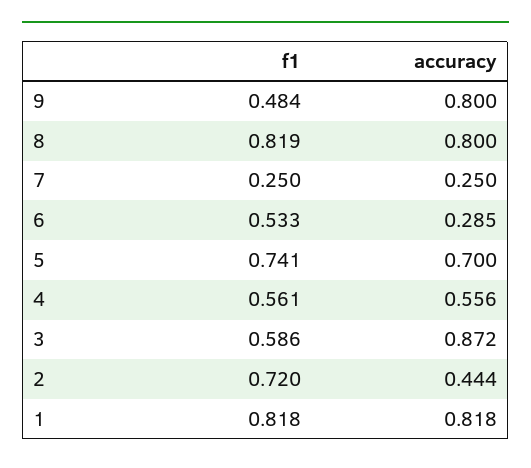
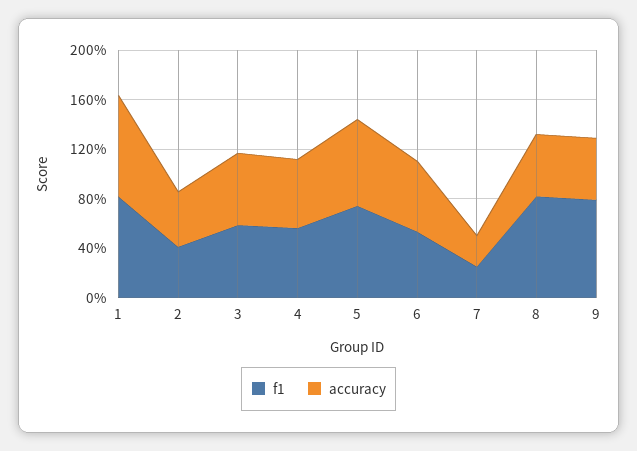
  {
    "f1": {
-     "9": 0.484,
+     "9": 0.8,
      "8": 0.819,
      "7": 0.25,
      "6": 0.533,
      "5": 0.741,
      "4": 0.561,
      "3": 0.586,
-     "2": 0.72,
+     "2": 0.4,
      "1": 0.818
    },
    "accuracy": {
-     "9": 0.8,
+     "9": 0.5,
-     "8": 0.8,
+     "8": 0.5,
      "7": 0.25,
-     "6": 0.285,
+     "6": 0.6,
      "5": 0.7,
      "4": 0.556,
-     "3": 0.872,
+     "3": 0.6,
      "2": 0.444,
      "1": 0.818
    }
  }

